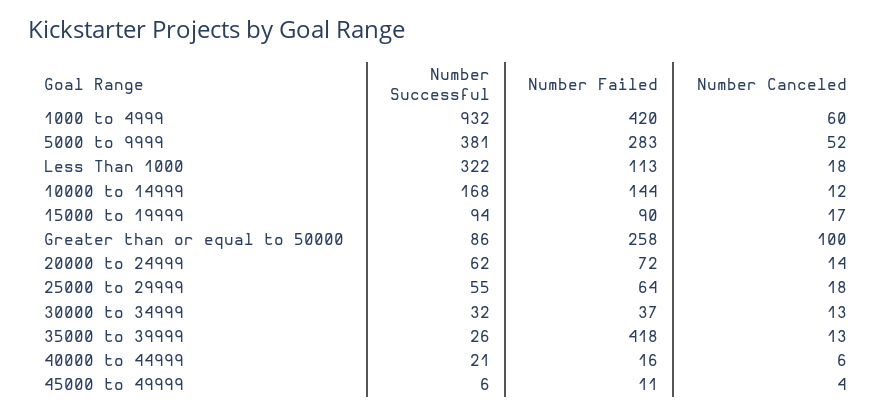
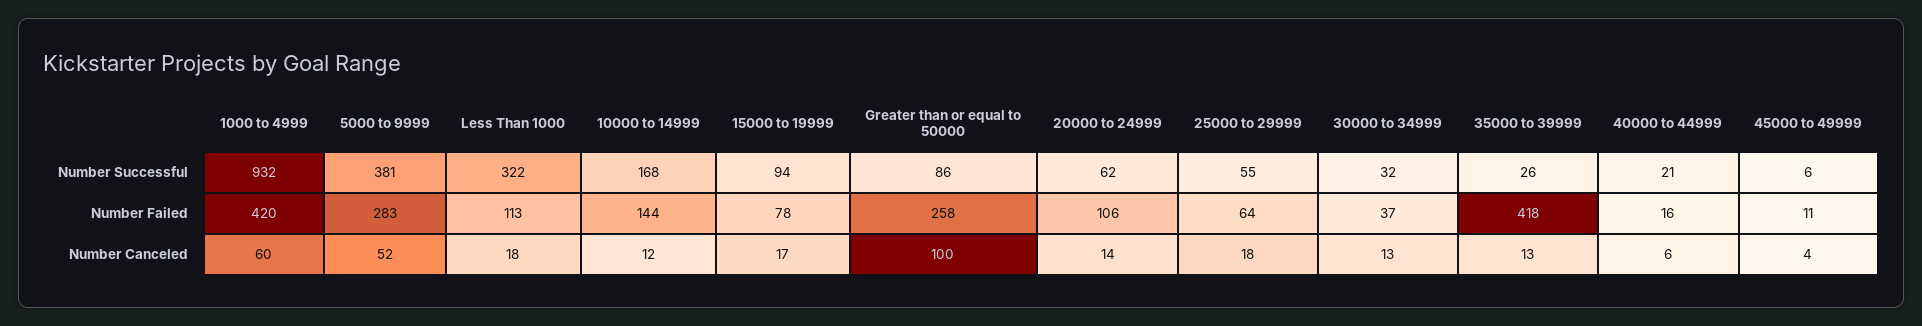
  {
    "Number Successful": {
      "1000 to 4999": 932,
      "5000 to 9999": 381,
      "Less Than 1000": 322,
      "10000 to 14999": 168,
      "15000 to 19999": 94,
      "Greater than or equal to 50000": 86,
      "20000 to 24999": 62,
      "25000 to 29999": 55,
      "30000 to 34999": 32,
      "35000 to 39999": 26,
      "40000 to 44999": 21,
      "45000 to 49999": 6
    },
    "Number Failed": {
      "1000 to 4999": 420,
      "5000 to 9999": 283,
      "Less Than 1000": 113,
      "10000 to 14999": 144,
-     "15000 to 19999": 90,
+     "15000 to 19999": 78,
      "Greater than or equal to 50000": 258,
-     "20000 to 24999": 72,
+     "20000 to 24999": 106,
      "25000 to 29999": 64,
      "30000 to 34999": 37,
      "35000 to 39999": 418,
      "40000 to 44999": 16,
      "45000 to 49999": 11
    },
    "Number Canceled": {
      "1000 to 4999": 60,
      "5000 to 9999": 52,
      "Less Than 1000": 18,
      "10000 to 14999": 12,
      "15000 to 19999": 17,
      "Greater than or equal to 50000": 100,
      "20000 to 24999": 14,
      "25000 to 29999": 18,
      "30000 to 34999": 13,
      "35000 to 39999": 13,
      "40000 to 44999": 6,
      "45000 to 49999": 4
    }
  }

